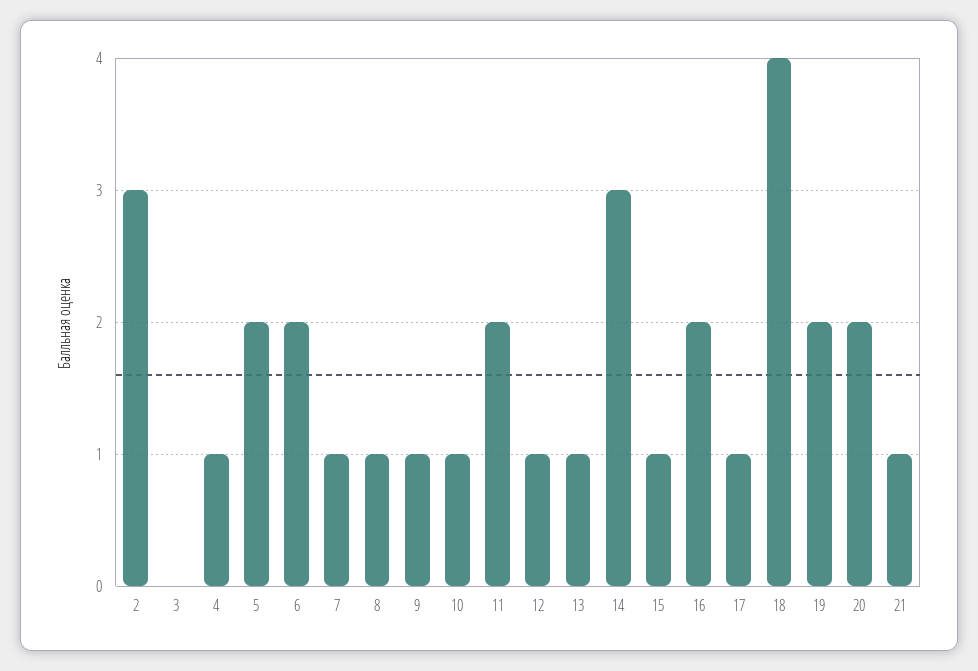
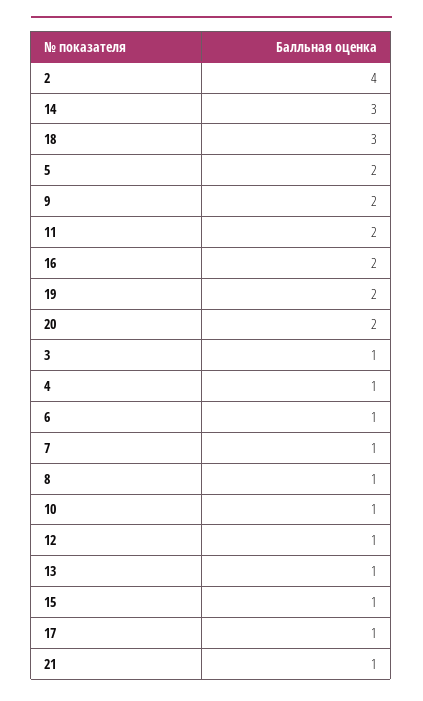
  {
-   "2": 3,
+   "2": 4,
-   "3": 0,
+   "3": 1,
    "4": 1,
    "5": 2,
-   "6": 2,
+   "6": 1,
    "7": 1,
    "8": 1,
-   "9": 1,
+   "9": 2,
    "10": 1,
    "11": 2,
    "12": 1,
    "13": 1,
    "14": 3,
    "15": 1,
    "16": 2,
    "17": 1,
-   "18": 4,
+   "18": 3,
    "19": 2,
    "20": 2,
    "21": 1
  }

